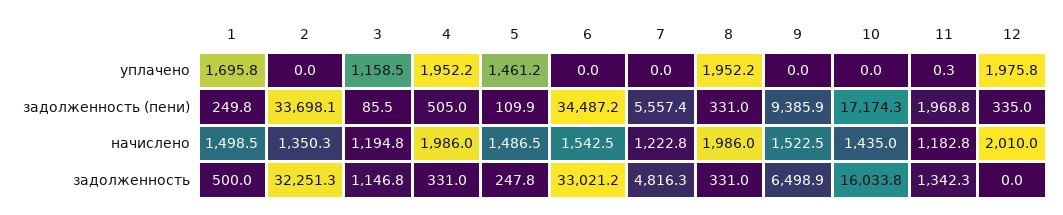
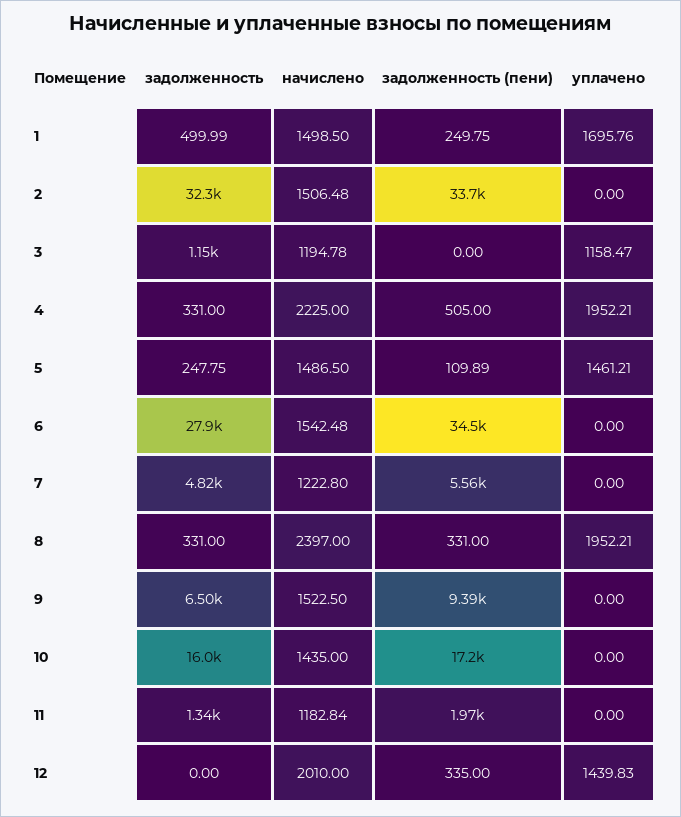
  {
    "1": {
      "уплачено": 1695.76,
      "задолженность (пени)": 249.75,
      "начислено": 1498.5,
      "задолженность": 499.99
    },
    "2": {
      "уплачено": 0,
      "задолженность (пени)": 33698.1,
-     "начислено": 1350.3,
+     "начислено": 1506.48,
      "задолженность": 32251.3
    },
    "3": {
      "уплачено": 1158.47,
-     "задолженность (пени)": 85.5,
+     "задолженность (пени)": 0,
      "начислено": 1194.78,
      "задолженность": 1146.8
    },
    "4": {
      "уплачено": 1952.21,
      "задолженность (пени)": 505,
-     "начислено": 1986,
+     "начислено": 2225,
      "задолженность": 331
    },
    "5": {
      "уплачено": 1461.21,
      "задолженность (пени)": 109.89,
      "начислено": 1486.5,
      "задолженность": 247.75
    },
    "6": {
      "уплачено": 0,
      "задолженность (пени)": 34487.2,
      "начислено": 1542.48,
-     "задолженность": 33021.2
+     "задолженность": 27900
    },
    "7": {
      "уплачено": 0,
      "задолженность (пени)": 5557.4,
      "начислено": 1222.8,
      "задолженность": 4816.3
    },
    "8": {
      "уплачено": 1952.21,
      "задолженность (пени)": 331,
-     "начислено": 1986,
+     "начислено": 2397,
      "задолженность": 331
    },
    "9": {
      "уплачено": 0,
      "задолженность (пени)": 9385.9,
      "начислено": 1522.5,
      "задолженность": 6498.9
    },
    "10": {
      "уплачено": 0,
      "задолженность (пени)": 17174.3,
      "начислено": 1435,
      "задолженность": 16033.8
    },
    "11": {
-     "уплачено": 0.3,
+     "уплачено": 0,
      "задолженность (пени)": 1968.8,
      "начислено": 1182.84,
      "задолженность": 1342.3
    },
    "12": {
-     "уплачено": 1975.8,
+     "уплачено": 1439.83,
      "задолженность (пени)": 335,
      "начислено": 2010,
      "задолженность": 0
    }
  }

